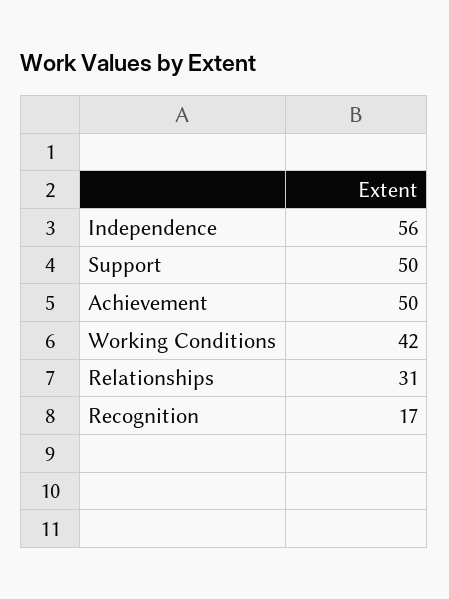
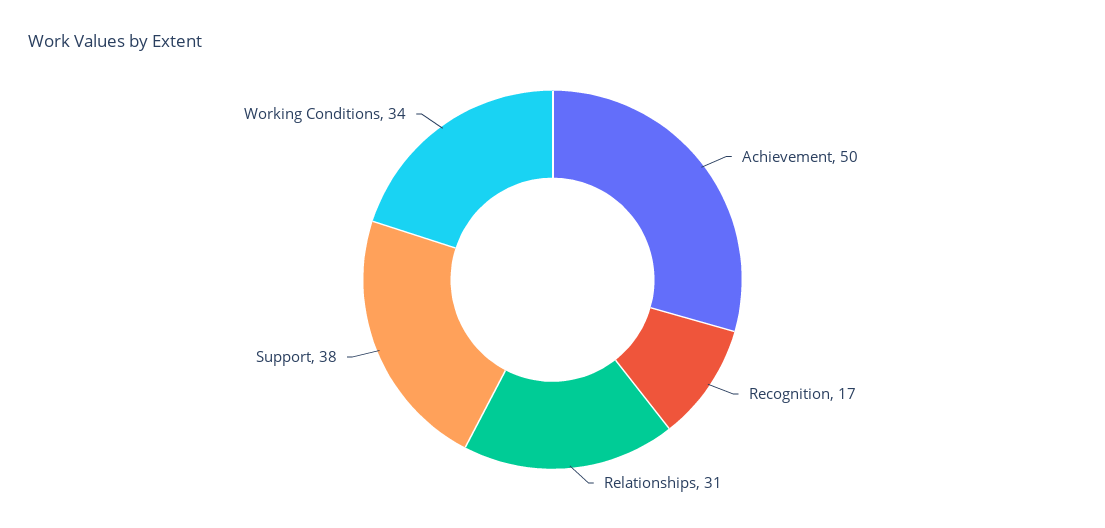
  {
-   "Independence": 56,
-   "Support": 50,
+   "Support": 38,
    "Achievement": 50,
-   "Working Conditions": 42,
+   "Working Conditions": 34,
    "Relationships": 31,
    "Recognition": 17
  }

